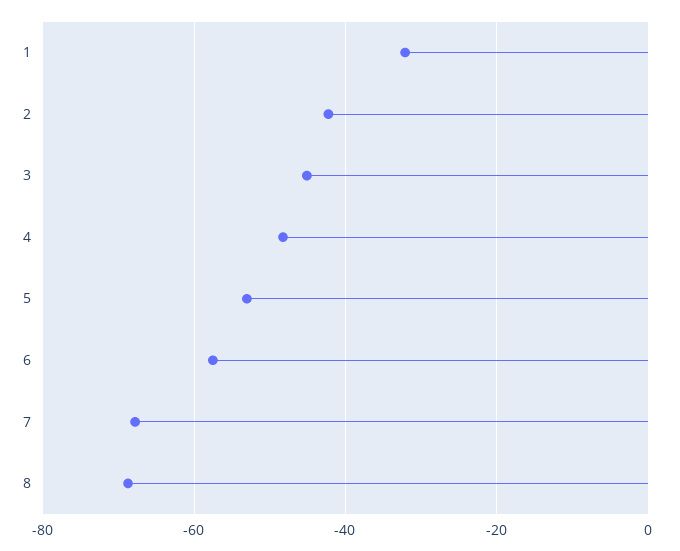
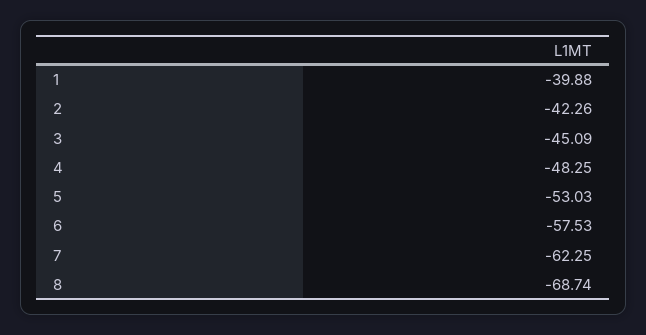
  {
-   "1": -32,
+   "1": -39.88,
    "2": -42.26,
    "3": -45.09,
    "4": -48.25,
    "5": -53.03,
    "6": -57.53,
-   "7": -68,
+   "7": -62.25,
    "8": -68.74
  }

